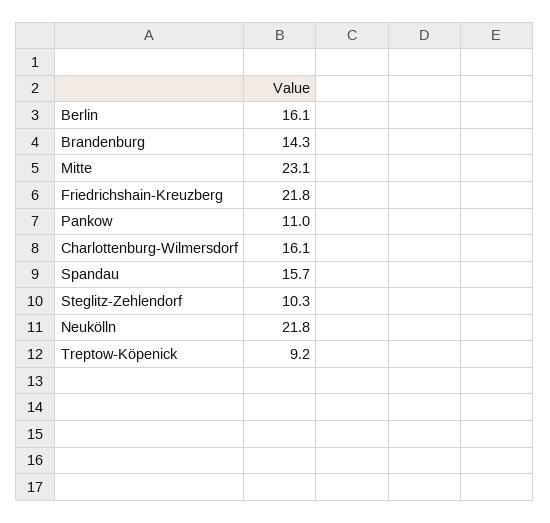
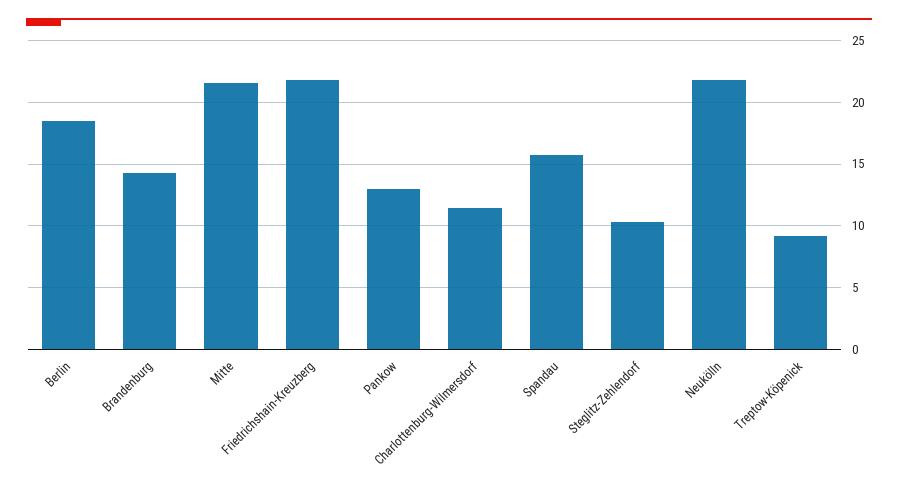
  {
-   "Berlin": 16.1,
+   "Berlin": 18.5,
    "Brandenburg": 14.3,
-   "Mitte": 23.1,
+   "Mitte": 21.5,
    "Friedrichshain-Kreuzberg": 21.8,
-   "Pankow": 11,
+   "Pankow": 13,
-   "Charlottenburg-Wilmersdorf": 16.1,
+   "Charlottenburg-Wilmersdorf": 11.5,
    "Spandau": 15.7,
    "Steglitz-Zehlendorf": 10.3,
    "Neukölln": 21.8,
    "Treptow-Köpenick": 9.2
  }

